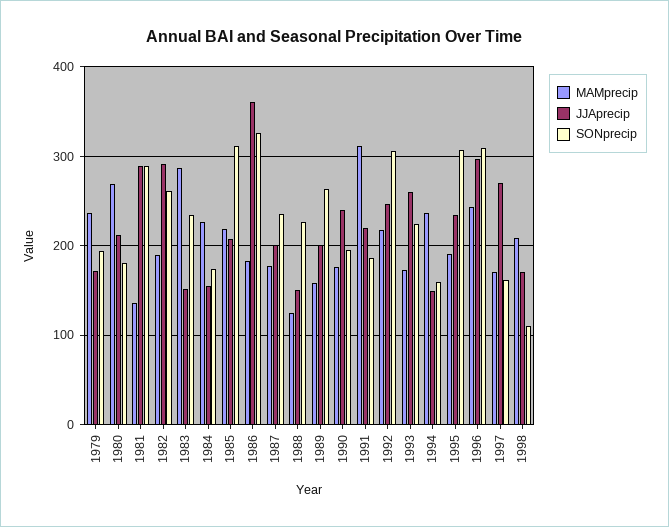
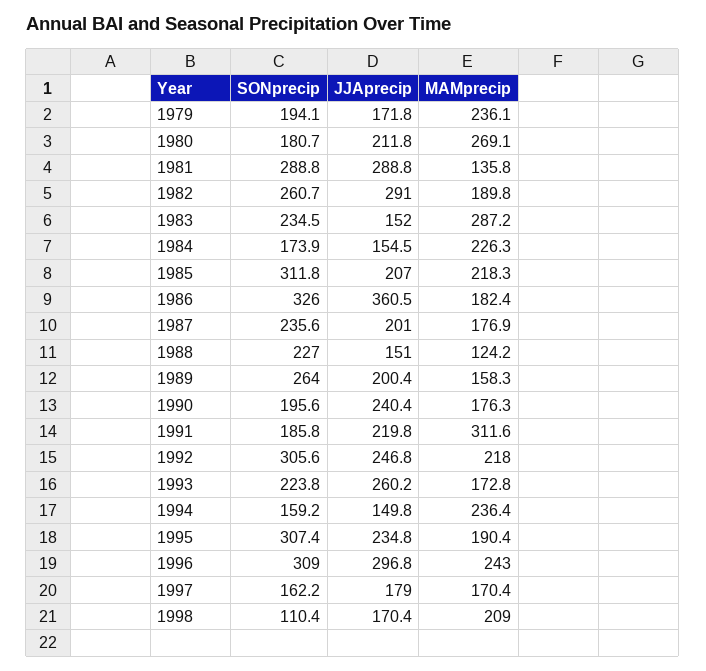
  {
    "MAMprecip": {
      "1979": 236.1,
      "1980": 269.1,
      "1981": 135.8,
      "1982": 189.8,
      "1983": 287.2,
      "1984": 226.3,
      "1985": 218.3,
      "1986": 182.4,
      "1987": 176.9,
      "1988": 124.2,
      "1989": 158.3,
      "1990": 176.3,
      "1991": 311.6,
      "1992": 218,
      "1993": 172.8,
      "1994": 236.4,
      "1995": 190.4,
      "1996": 243,
      "1997": 170.4,
      "1998": 209
    },
    "JJAprecip": {
      "1979": 171.8,
      "1980": 211.8,
      "1981": 288.8,
      "1982": 291,
      "1983": 152,
      "1984": 154.5,
      "1985": 207,
      "1986": 360.5,
      "1987": 201,
      "1988": 151,
      "1989": 200.4,
      "1990": 240.4,
      "1991": 219.8,
      "1992": 246.8,
      "1993": 260.2,
      "1994": 149.8,
      "1995": 234.8,
      "1996": 296.8,
-     "1997": 270,
+     "1997": 179,
      "1998": 170.4
    },
    "SONprecip": {
      "1979": 194.1,
      "1980": 180.7,
      "1981": 288.8,
      "1982": 260.7,
      "1983": 234.5,
      "1984": 173.9,
      "1985": 311.8,
      "1986": 326,
      "1987": 235.6,
      "1988": 227,
      "1989": 264,
      "1990": 195.6,
      "1991": 185.8,
      "1992": 305.6,
      "1993": 223.8,
      "1994": 159.2,
      "1995": 307.4,
      "1996": 309,
      "1997": 162.2,
      "1998": 110.4
    }
  }

